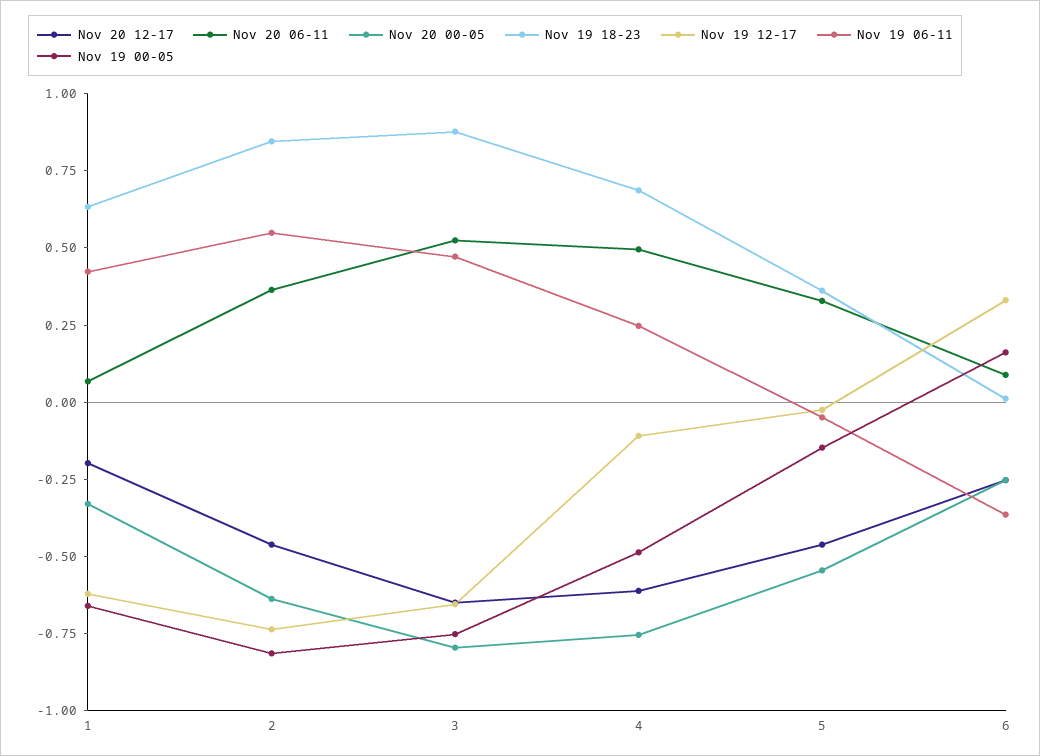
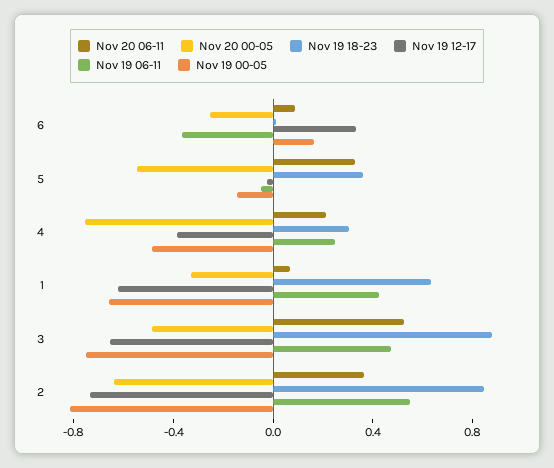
  {
-   "Nov 20 12-17": {
-     "1": -0.2,
-     "2": -0.45,
-     "3": -0.65,
-     "4": -0.6,
-     "5": -0.45,
-     "6": -0.25
-   },
    "Nov 20 06-11": {
      "1": 0.05,
      "2": 0.35,
      "3": 0.5,
-     "4": 0.5,
+     "4": 0.2,
      "5": 0.35,
      "6": 0.1
    },
    "Nov 20 00-05": {
      "1": -0.35,
      "2": -0.65,
-     "3": -0.8,
+     "3": -0.5,
      "4": -0.75,
      "5": -0.55,
      "6": -0.25
    },
    "Nov 19 18-23": {
      "1": 0.65,
      "2": 0.85,
      "3": 0.9,
-     "4": 0.7,
+     "4": 0.3,
      "5": 0.35,
      "6": 0
    },
    "Nov 19 12-17": {
      "1": -0.6,
      "2": -0.75,
      "3": -0.65,
-     "4": -0.1,
+     "4": -0.4,
      "5": -0.05,
      "6": 0.35
    },
    "Nov 19 06-11": {
      "1": 0.4,
      "2": 0.55,
      "3": 0.45,
      "4": 0.25,
      "5": -0.05,
      "6": -0.35
    },
    "Nov 19 00-05": {
      "1": -0.65,
      "2": -0.8,
      "3": -0.75,
      "4": -0.5,
      "5": -0.15,
      "6": 0.15
    }
  }

